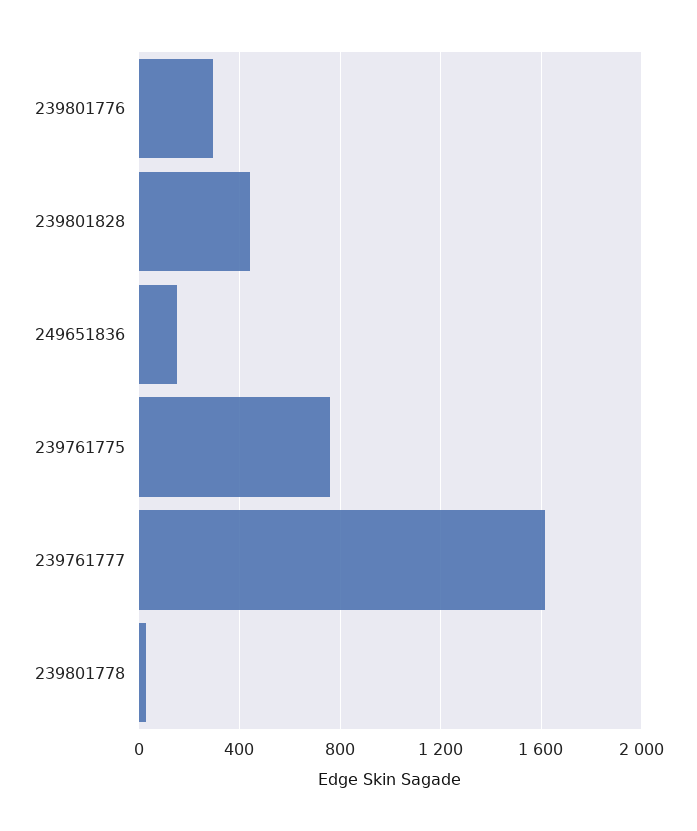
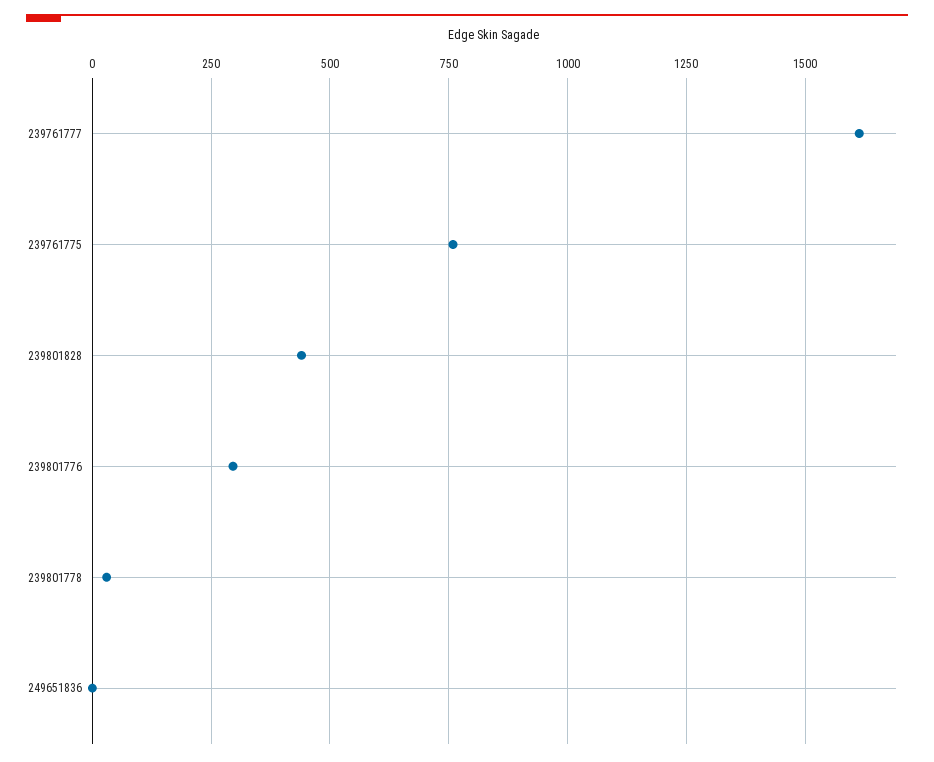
  {
    "239801776": 300,
    "239801828": 450,
-   "249651836": 150,
+   "249651836": 0,
    "239761775": 750,
    "239761777": 1625,
    "239801778": 25
  }

